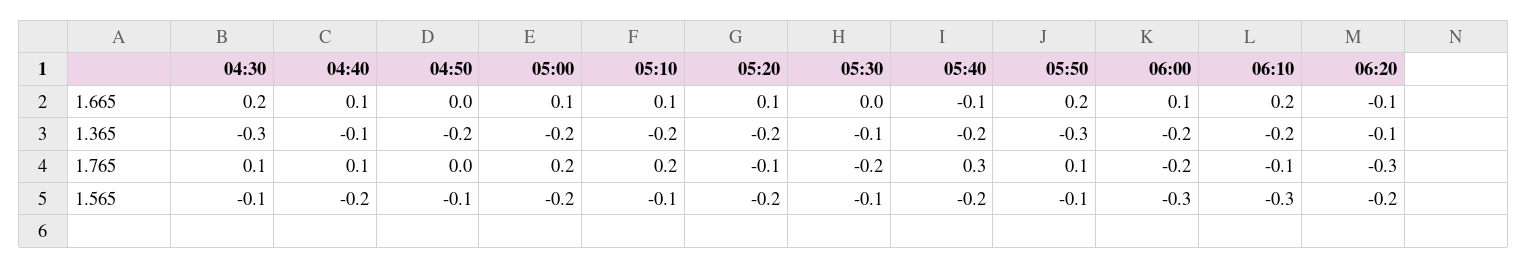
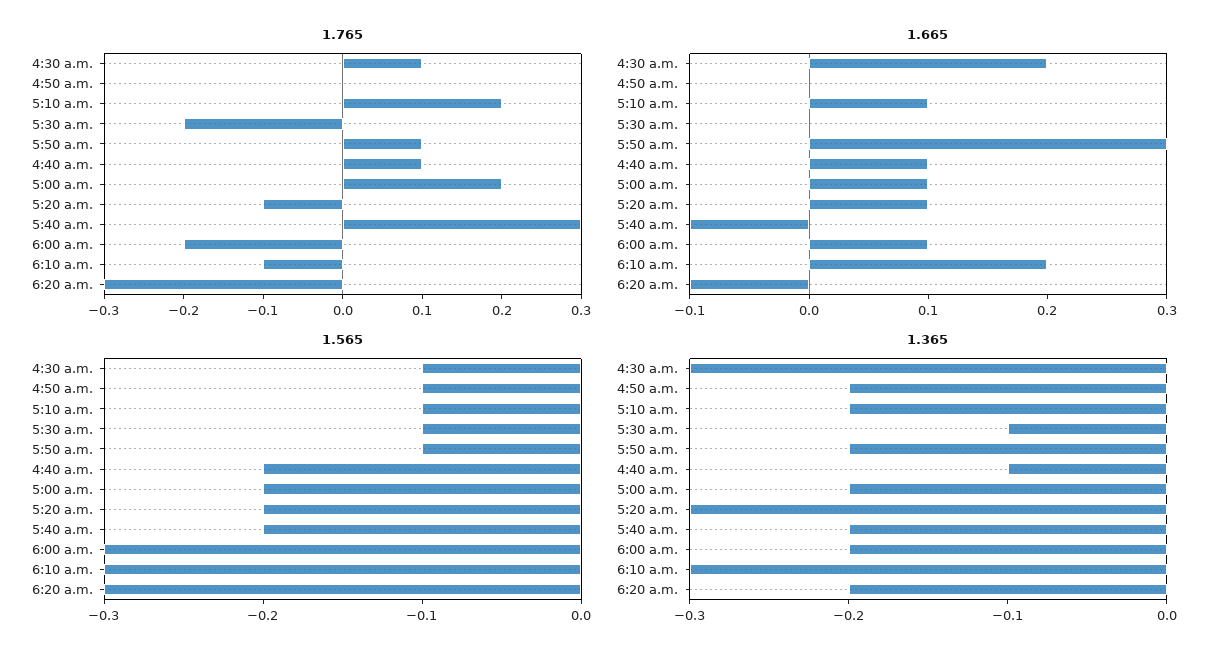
  {
    "1.665": {
      "04:30": 0.2,
      "04:40": 0.1,
      "04:50": 0,
      "05:00": 0.1,
      "05:10": 0.1,
      "05:20": 0.1,
      "05:30": 0,
      "05:40": -0.1,
-     "05:50": 0.2,
+     "05:50": 0.3,
      "06:00": 0.1,
      "06:10": 0.2,
      "06:20": -0.1
    },
    "1.365": {
      "04:30": -0.3,
      "04:40": -0.1,
      "04:50": -0.2,
      "05:00": -0.2,
      "05:10": -0.2,
-     "05:20": -0.2,
+     "05:20": -0.3,
      "05:30": -0.1,
      "05:40": -0.2,
-     "05:50": -0.3,
+     "05:50": -0.2,
      "06:00": -0.2,
-     "06:10": -0.2,
+     "06:10": -0.3,
-     "06:20": -0.1
+     "06:20": -0.2
    },
    "1.765": {
      "04:30": 0.1,
      "04:40": 0.1,
      "04:50": 0,
      "05:00": 0.2,
      "05:10": 0.2,
      "05:20": -0.1,
      "05:30": -0.2,
      "05:40": 0.3,
      "05:50": 0.1,
      "06:00": -0.2,
      "06:10": -0.1,
      "06:20": -0.3
    },
    "1.565": {
      "04:30": -0.1,
      "04:40": -0.2,
      "04:50": -0.1,
      "05:00": -0.2,
      "05:10": -0.1,
      "05:20": -0.2,
      "05:30": -0.1,
      "05:40": -0.2,
      "05:50": -0.1,
      "06:00": -0.3,
      "06:10": -0.3,
-     "06:20": -0.2
+     "06:20": -0.3
    }
  }

